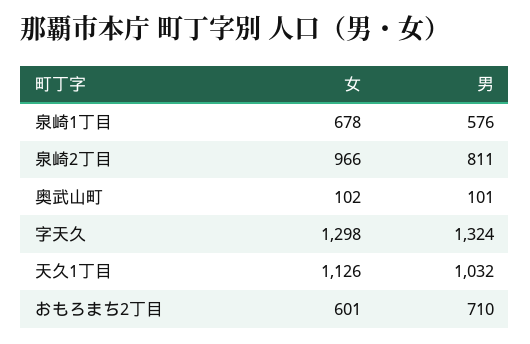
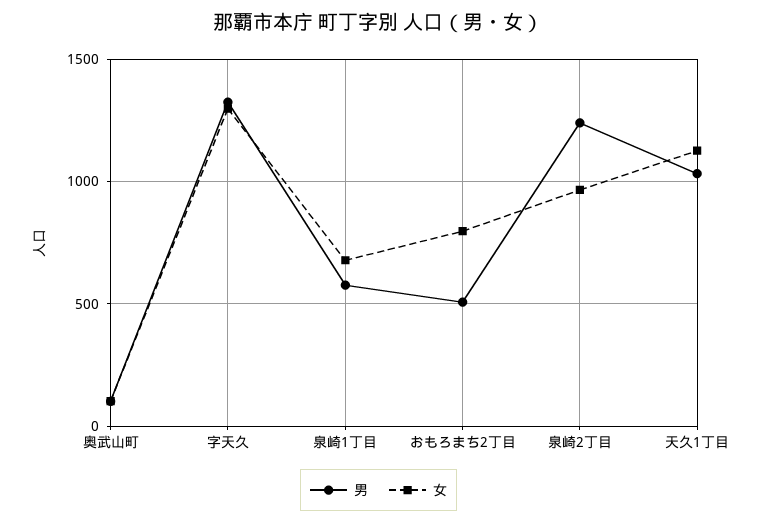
  {
    "女": {
      "泉崎1丁目": 678,
      "泉崎2丁目": 966,
      "奥武山町": 102,
      "字天久": 1298,
      "天久1丁目": 1126,
-     "おもろまち2丁目": 601
+     "おもろまち2丁目": 800
    },
    "男": {
      "泉崎1丁目": 576,
-     "泉崎2丁目": 811,
+     "泉崎2丁目": 1250,
      "奥武山町": 101,
      "字天久": 1324,
      "天久1丁目": 1032,
-     "おもろまち2丁目": 710
+     "おもろまち2丁目": 500
    }
  }

